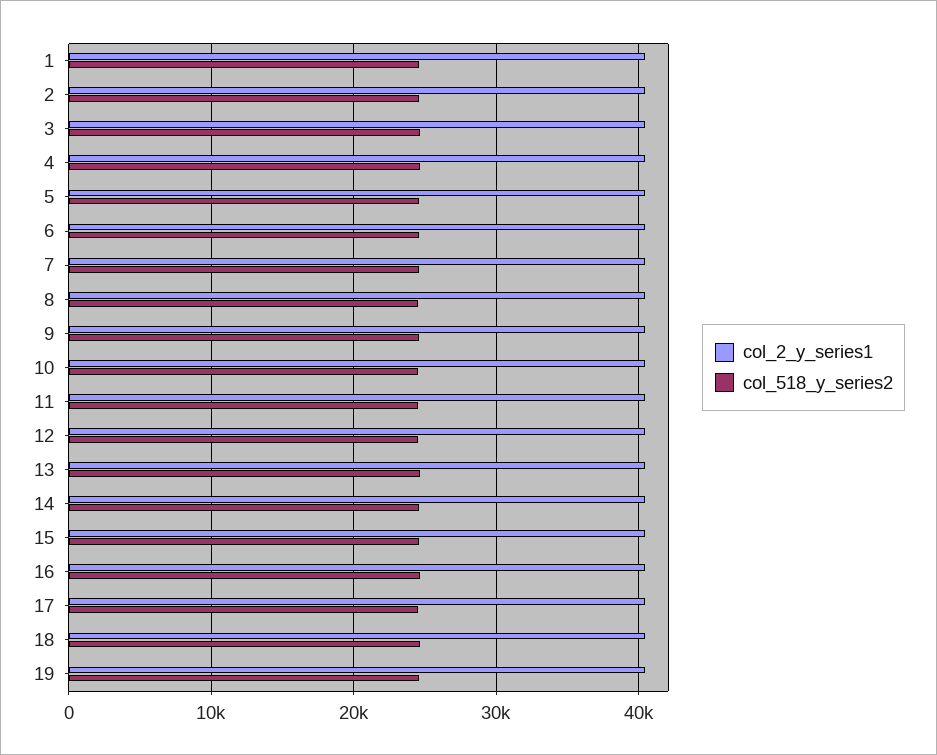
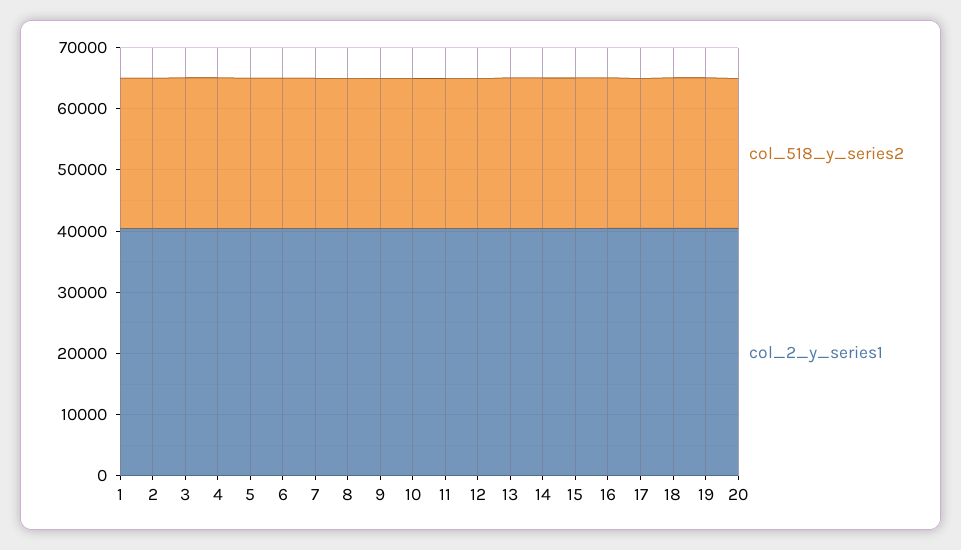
  {
    "col_2_y_series1": {
      "1": 40000,
      "2": 40000,
      "3": 40000,
      "4": 40000,
      "5": 40000,
      "6": 40000,
      "7": 40000,
      "8": 40000,
      "9": 40000,
      "10": 40000,
      "11": 40000,
      "12": 40000,
      "13": 40000,
      "14": 40000,
      "15": 40000,
      "16": 40000,
      "17": 40000,
      "18": 40000,
-     "19": 40000
+     "19": 40000,
+     "20": 40000
    },
    "col_518_y_series2": {
      "1": 25000,
      "2": 25000,
      "3": 25000,
      "4": 25000,
      "5": 25000,
      "6": 25000,
      "7": 25000,
      "8": 24000,
      "9": 25000,
      "10": 25000,
      "11": 25000,
      "12": 24000,
      "13": 25000,
      "14": 25000,
      "15": 25000,
      "16": 25000,
      "17": 24000,
      "18": 25000,
-     "19": 25000
+     "19": 25000,
+     "20": 24000
    }
  }

